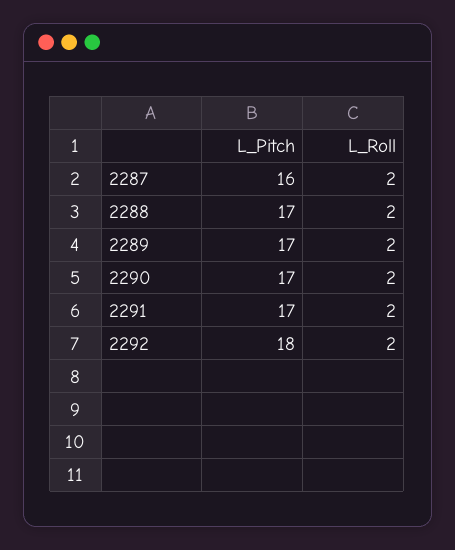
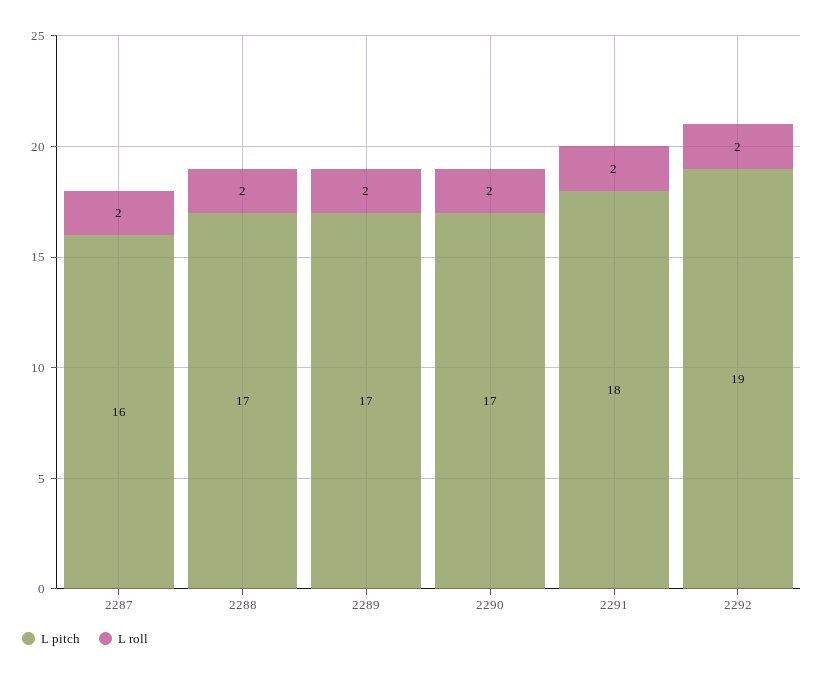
  {
    "L_Pitch": {
      "2287": 16,
      "2288": 17,
      "2289": 17,
      "2290": 17,
-     "2291": 17,
+     "2291": 18,
-     "2292": 18
+     "2292": 19
    },
    "L_Roll": {
      "2287": 2,
      "2288": 2,
      "2289": 2,
      "2290": 2,
      "2291": 2,
      "2292": 2
    }
  }

